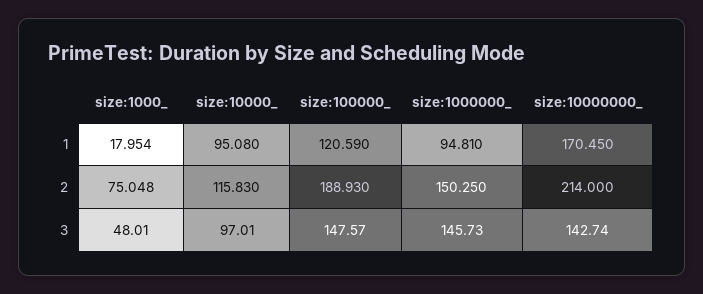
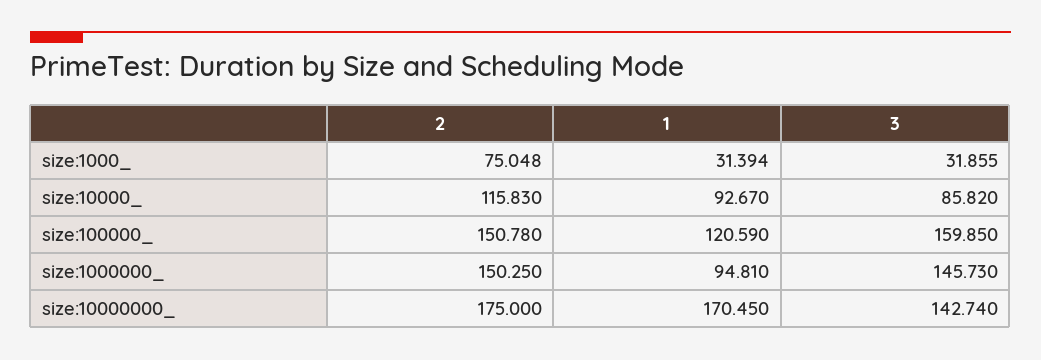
  {
    "size:1000_": {
-     "1": 17.954,
+     "1": 31.394,
      "2": 75.048,
-     "3": 48.01
+     "3": 31.855
    },
    "size:10000_": {
-     "1": 95.08,
+     "1": 92.67,
      "2": 115.83,
-     "3": 97.01
+     "3": 85.82
    },
    "size:100000_": {
      "1": 120.59,
-     "2": 188.93,
+     "2": 150.78,
-     "3": 147.57
+     "3": 159.85
    },
    "size:1000000_": {
      "1": 94.81,
      "2": 150.25,
      "3": 145.73
    },
    "size:10000000_": {
      "1": 170.45,
-     "2": 214,
+     "2": 175,
      "3": 142.74
    }
  }

